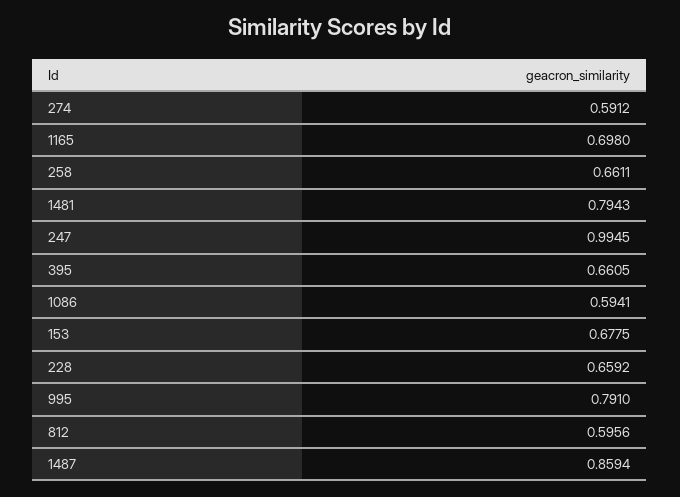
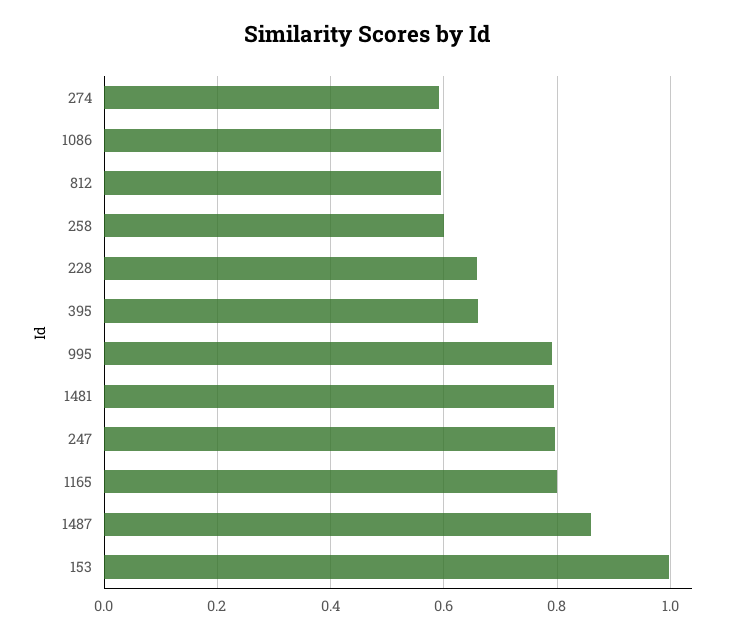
  {
    "274": 0.5912,
-   "1165": 0.698,
+   "1165": 0.8,
-   "258": 0.6611,
+   "258": 0.6,
    "1481": 0.7943,
-   "247": 0.9945,
+   "247": 0.8,
    "395": 0.6605,
    "1086": 0.5941,
-   "153": 0.6775,
+   "153": 1,
    "228": 0.6592,
    "995": 0.791,
    "812": 0.5956,
    "1487": 0.8594
  }

